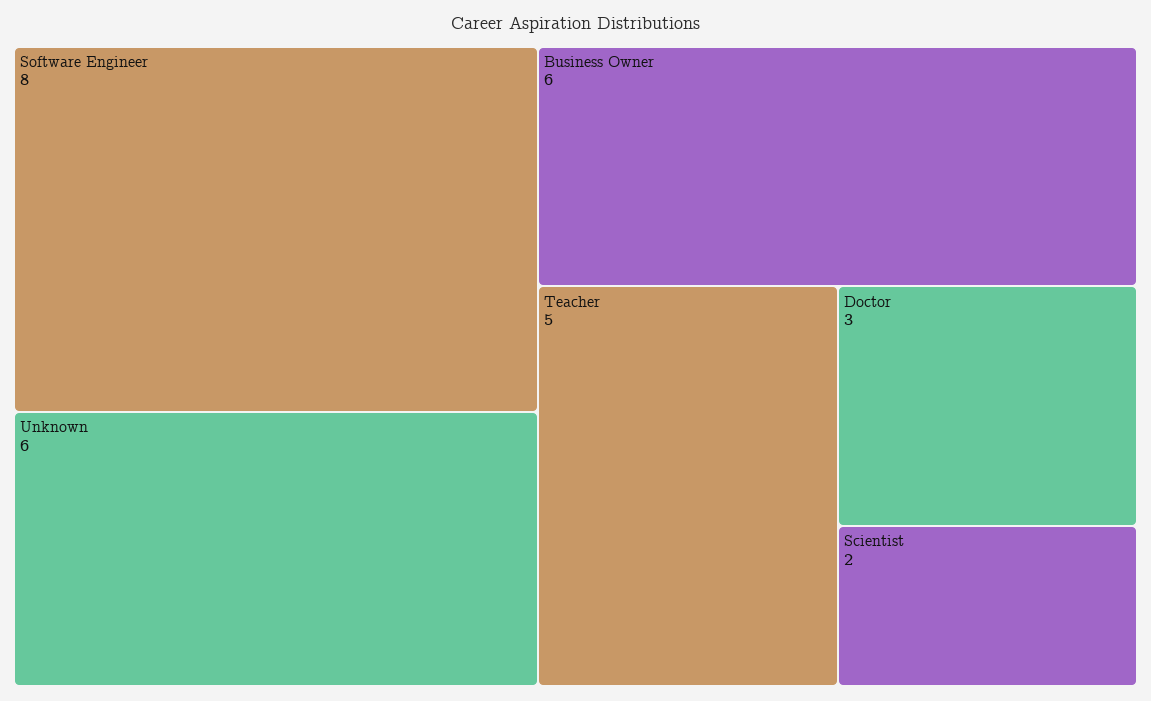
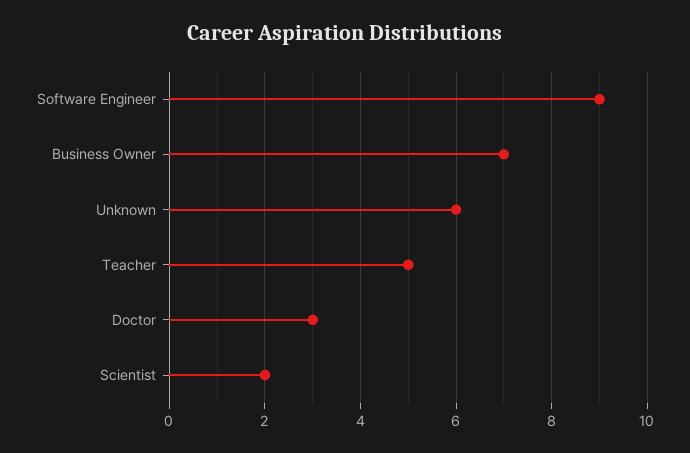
  {
-   "Software Engineer": 8,
+   "Software Engineer": 9,
    "Unknown": 6,
-   "Business Owner": 6,
+   "Business Owner": 7,
    "Teacher": 5,
    "Doctor": 3,
    "Scientist": 2
  }

